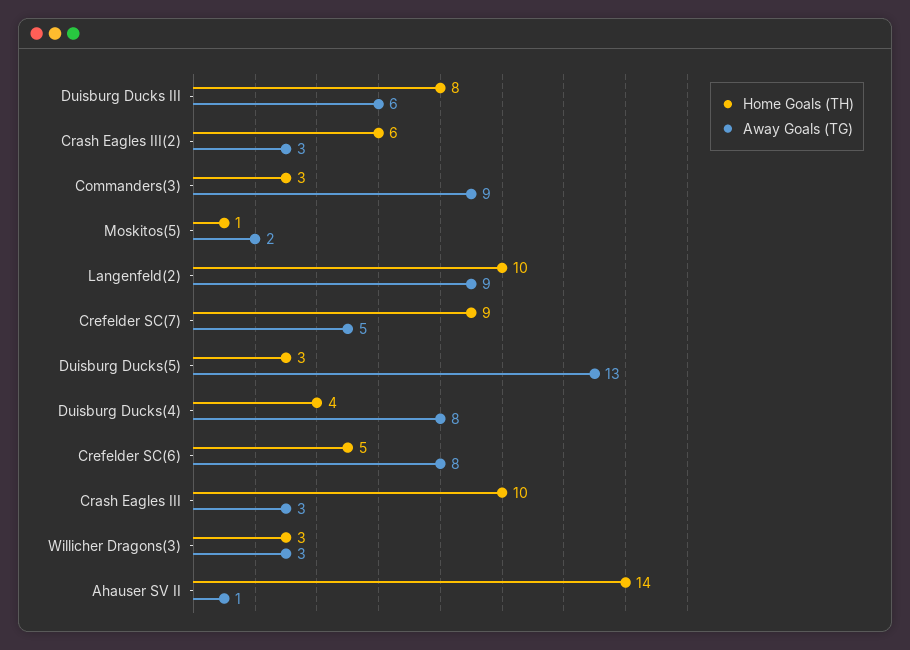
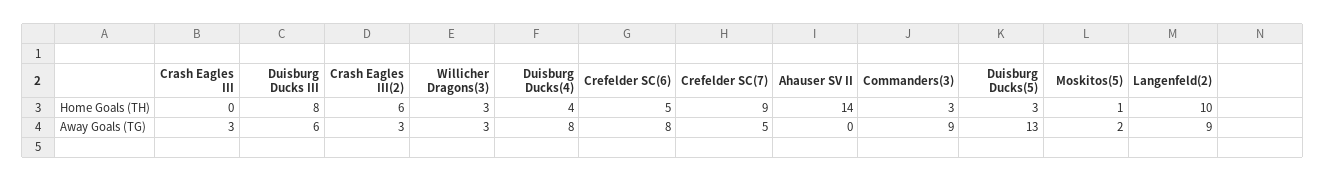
  {
    "Home Goals (TH)": {
      "Duisburg Ducks III": 8,
      "Crash Eagles III(2)": 6,
      "Commanders(3)": 3,
      "Moskitos(5)": 1,
      "Langenfeld(2)": 10,
      "Crefelder SC(7)": 9,
      "Duisburg Ducks(5)": 3,
      "Duisburg Ducks(4)": 4,
      "Crefelder SC(6)": 5,
-     "Crash Eagles III": 10,
+     "Crash Eagles III": 0,
      "Willicher Dragons(3)": 3,
      "Ahauser SV II": 14
    },
    "Away Goals (TG)": {
      "Duisburg Ducks III": 6,
      "Crash Eagles III(2)": 3,
      "Commanders(3)": 9,
      "Moskitos(5)": 2,
      "Langenfeld(2)": 9,
      "Crefelder SC(7)": 5,
      "Duisburg Ducks(5)": 13,
      "Duisburg Ducks(4)": 8,
      "Crefelder SC(6)": 8,
      "Crash Eagles III": 3,
      "Willicher Dragons(3)": 3,
-     "Ahauser SV II": 1
+     "Ahauser SV II": 0
    }
  }

